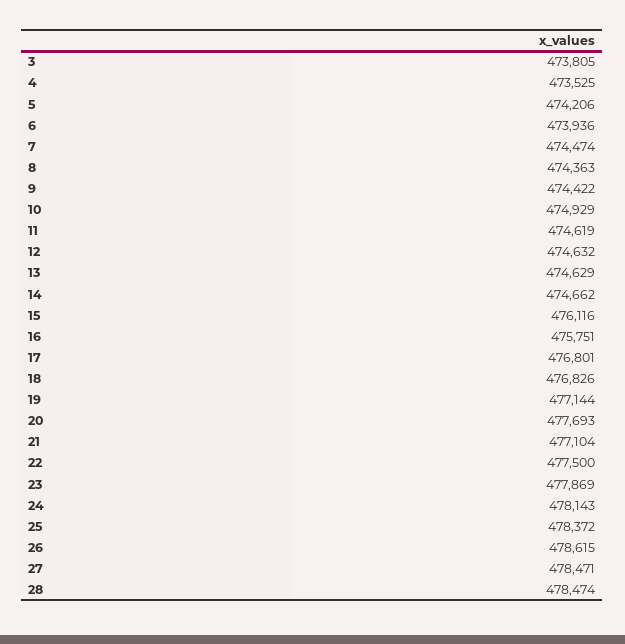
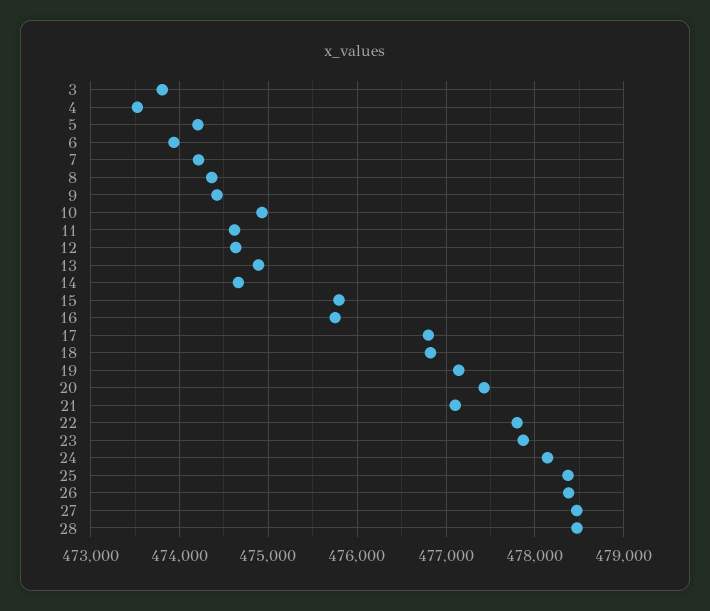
  {
    "3": 473805,
    "4": 473525,
    "5": 474206,
    "6": 473936,
-   "7": 474474,
+   "7": 474200,
    "8": 474363,
    "9": 474422,
    "10": 474929,
    "11": 474619,
    "12": 474632,
-   "13": 474629,
+   "13": 474900,
    "14": 474662,
-   "15": 476116,
+   "15": 475800,
    "16": 475751,
    "17": 476801,
    "18": 476826,
    "19": 477144,
-   "20": 477693,
+   "20": 477400,
    "21": 477104,
-   "22": 477500,
+   "22": 477800,
    "23": 477869,
    "24": 478143,
    "25": 478372,
-   "26": 478615,
+   "26": 478400,
    "27": 478471,
    "28": 478474
  }

